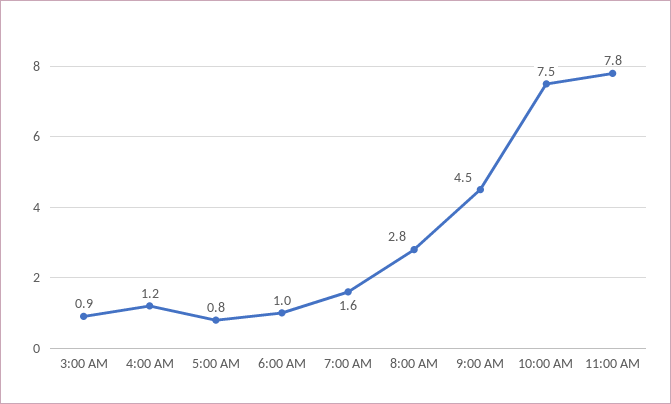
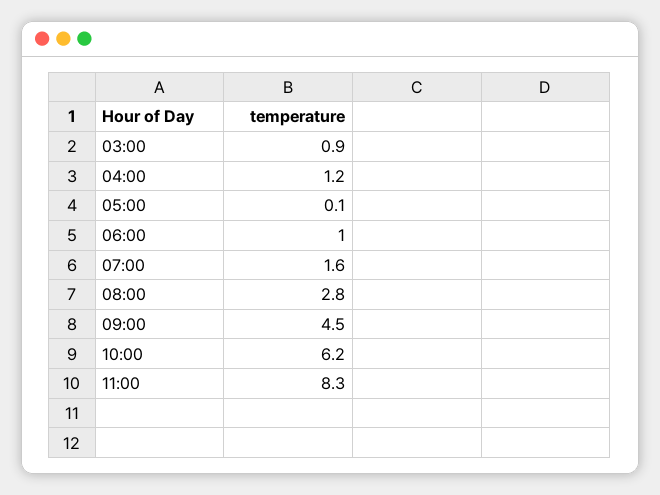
  {
    "3:00 AM": 0.9,
    "4:00 AM": 1.2,
-   "5:00 AM": 0.8,
+   "5:00 AM": 0.1,
    "6:00 AM": 1,
    "7:00 AM": 1.6,
    "8:00 AM": 2.8,
    "9:00 AM": 4.5,
-   "10:00 AM": 7.5,
+   "10:00 AM": 6.2,
-   "11:00 AM": 7.8
+   "11:00 AM": 8.3
  }

